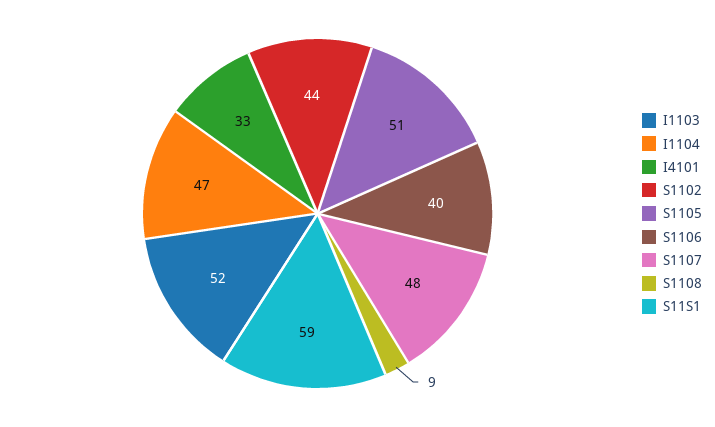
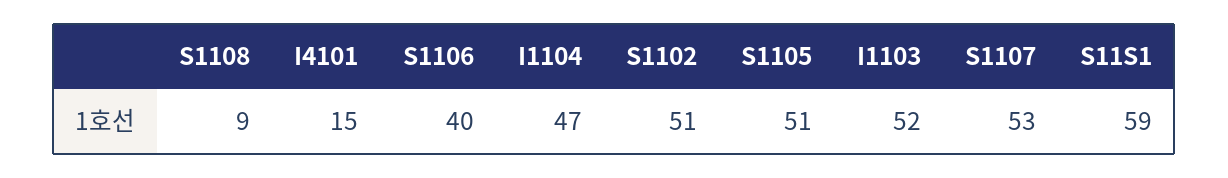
  {
    "I1103": 52,
    "I1104": 47,
-   "I4101": 33,
+   "I4101": 15,
-   "S1102": 44,
+   "S1102": 51,
    "S1105": 51,
    "S1106": 40,
-   "S1107": 48,
+   "S1107": 53,
    "S1108": 9,
    "S11S1": 59
  }

